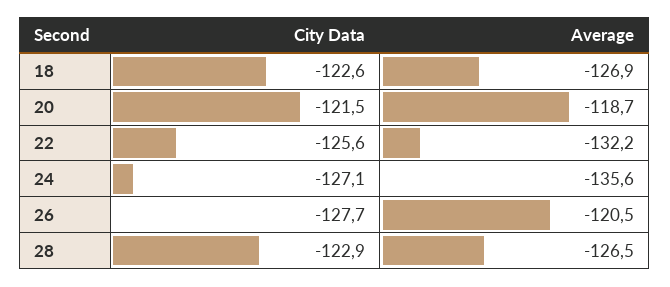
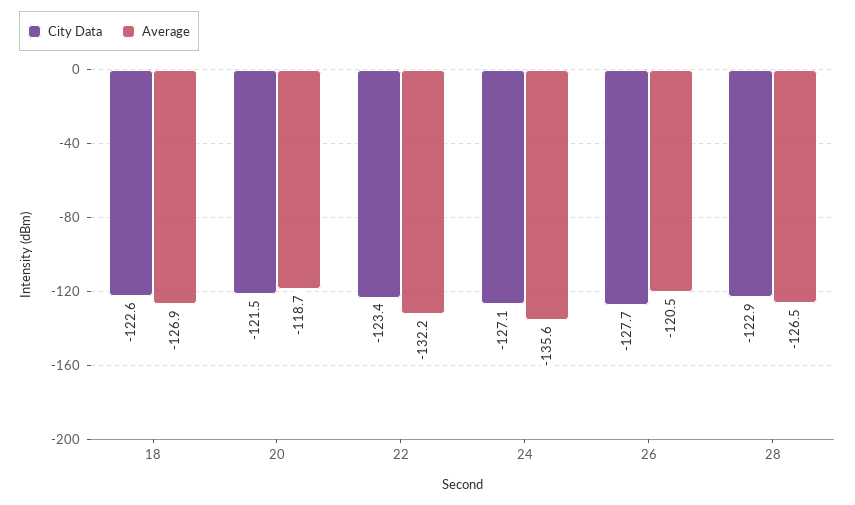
  {
    "City Data": {
      "18": -122.6,
      "20": -121.5,
-     "22": -125.6,
+     "22": -123.4,
      "24": -127.1,
      "26": -127.7,
      "28": -122.9
    },
    "Average": {
      "18": -126.9,
      "20": -118.7,
      "22": -132.2,
      "24": -135.6,
      "26": -120.5,
      "28": -126.5
    }
  }

